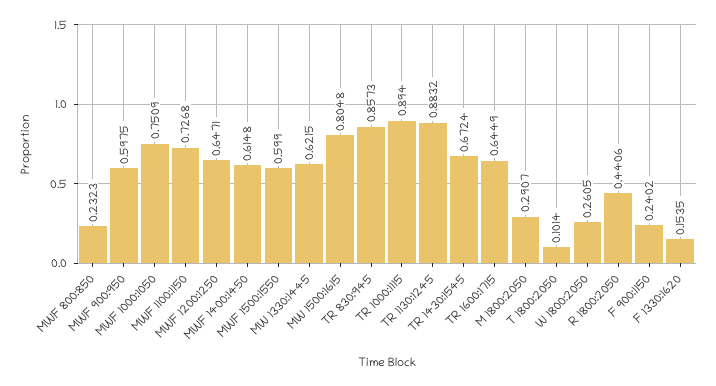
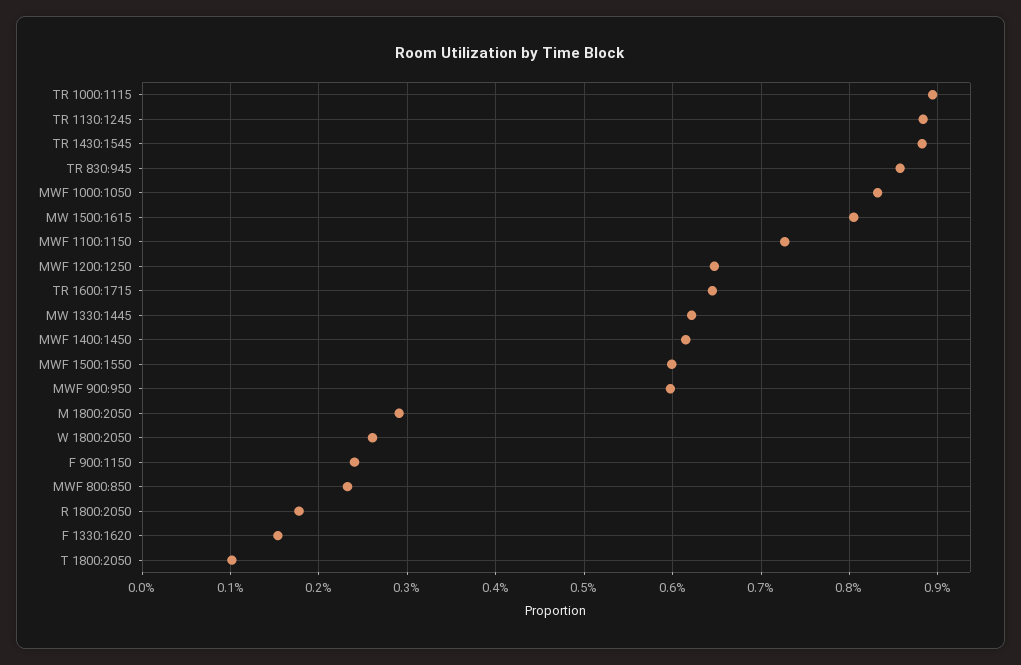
  {
    "MWF 800:850": 0.2323,
    "MWF 900:950": 0.5975,
-   "MWF 1000:1050": 0.7509,
+   "MWF 1000:1050": 0.83,
    "MWF 1100:1150": 0.7268,
    "MWF 1200:1250": 0.6471,
    "MWF 1400:1450": 0.6148,
    "MWF 1500:1550": 0.599,
    "MW 1330:1445": 0.6215,
    "MW 1500:1615": 0.8048,
    "TR 830:945": 0.8573,
    "TR 1000:1115": 0.894,
    "TR 1130:1245": 0.8832,
-   "TR 1430:1545": 0.6724,
+   "TR 1430:1545": 0.88,
    "TR 1600:1715": 0.6449,
    "M 1800:2050": 0.2907,
    "T 1800:2050": 0.1014,
    "W 1800:2050": 0.2605,
-   "R 1800:2050": 0.4406,
+   "R 1800:2050": 0.18,
    "F 900:1150": 0.2402,
    "F 1330:1620": 0.1535
  }

